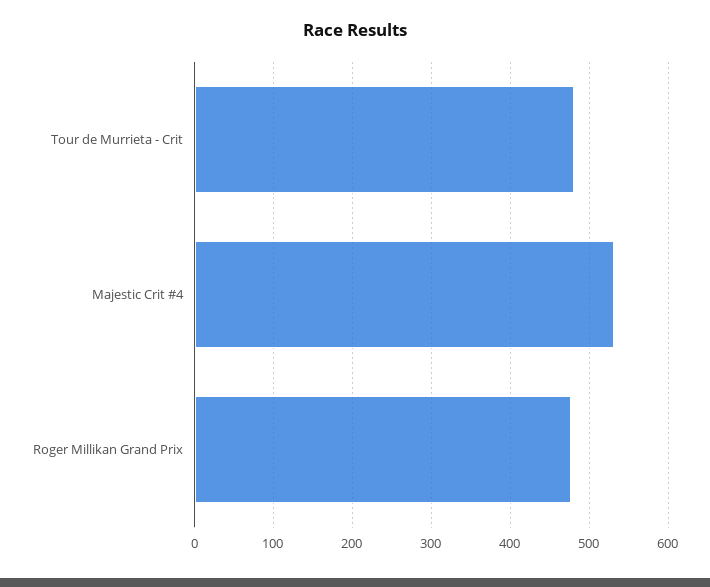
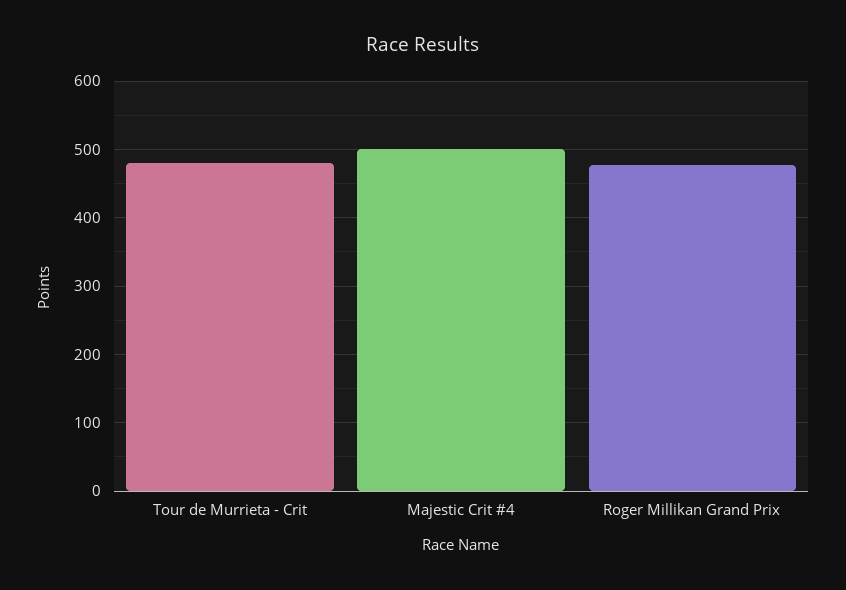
  {
    "Tour de Murrieta - Crit": 480,
-   "Majestic Crit #4": 530,
+   "Majestic Crit #4": 500,
    "Roger Millikan Grand Prix": 480
  }

